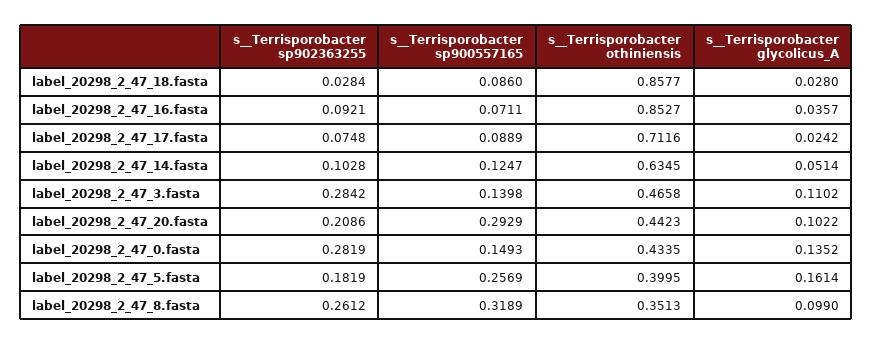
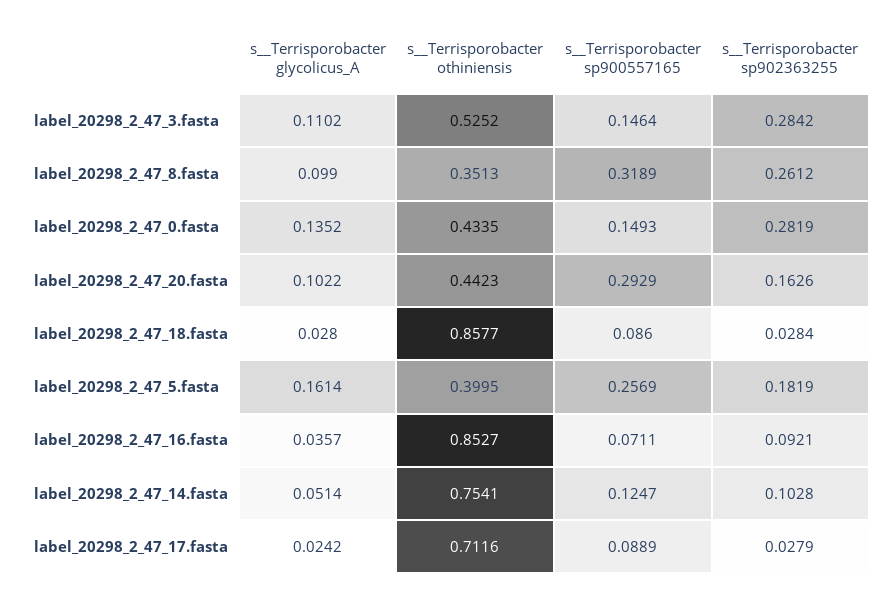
  {
    "s__Terrisporobacter sp902363255": {
      "label_20298_2_47_18.fasta": 0.0284,
      "label_20298_2_47_16.fasta": 0.0921,
-     "label_20298_2_47_17.fasta": 0.0748,
+     "label_20298_2_47_17.fasta": 0.0279,
      "label_20298_2_47_14.fasta": 0.1028,
      "label_20298_2_47_3.fasta": 0.2842,
-     "label_20298_2_47_20.fasta": 0.2086,
+     "label_20298_2_47_20.fasta": 0.1626,
      "label_20298_2_47_0.fasta": 0.2819,
      "label_20298_2_47_5.fasta": 0.1819,
      "label_20298_2_47_8.fasta": 0.2612
    },
    "s__Terrisporobacter sp900557165": {
      "label_20298_2_47_18.fasta": 0.086,
      "label_20298_2_47_16.fasta": 0.0711,
      "label_20298_2_47_17.fasta": 0.0889,
      "label_20298_2_47_14.fasta": 0.1247,
-     "label_20298_2_47_3.fasta": 0.1398,
+     "label_20298_2_47_3.fasta": 0.1464,
      "label_20298_2_47_20.fasta": 0.2929,
      "label_20298_2_47_0.fasta": 0.1493,
      "label_20298_2_47_5.fasta": 0.2569,
      "label_20298_2_47_8.fasta": 0.3189
    },
    "s__Terrisporobacter othiniensis": {
      "label_20298_2_47_18.fasta": 0.8577,
      "label_20298_2_47_16.fasta": 0.8527,
      "label_20298_2_47_17.fasta": 0.7116,
-     "label_20298_2_47_14.fasta": 0.6345,
+     "label_20298_2_47_14.fasta": 0.7541,
-     "label_20298_2_47_3.fasta": 0.4658,
+     "label_20298_2_47_3.fasta": 0.5252,
      "label_20298_2_47_20.fasta": 0.4423,
      "label_20298_2_47_0.fasta": 0.4335,
      "label_20298_2_47_5.fasta": 0.3995,
      "label_20298_2_47_8.fasta": 0.3513
    },
    "s__Terrisporobacter glycolicus_A": {
      "label_20298_2_47_18.fasta": 0.028,
      "label_20298_2_47_16.fasta": 0.0357,
      "label_20298_2_47_17.fasta": 0.0242,
      "label_20298_2_47_14.fasta": 0.0514,
      "label_20298_2_47_3.fasta": 0.1102,
      "label_20298_2_47_20.fasta": 0.1022,
      "label_20298_2_47_0.fasta": 0.1352,
      "label_20298_2_47_5.fasta": 0.1614,
      "label_20298_2_47_8.fasta": 0.099
    }
  }

